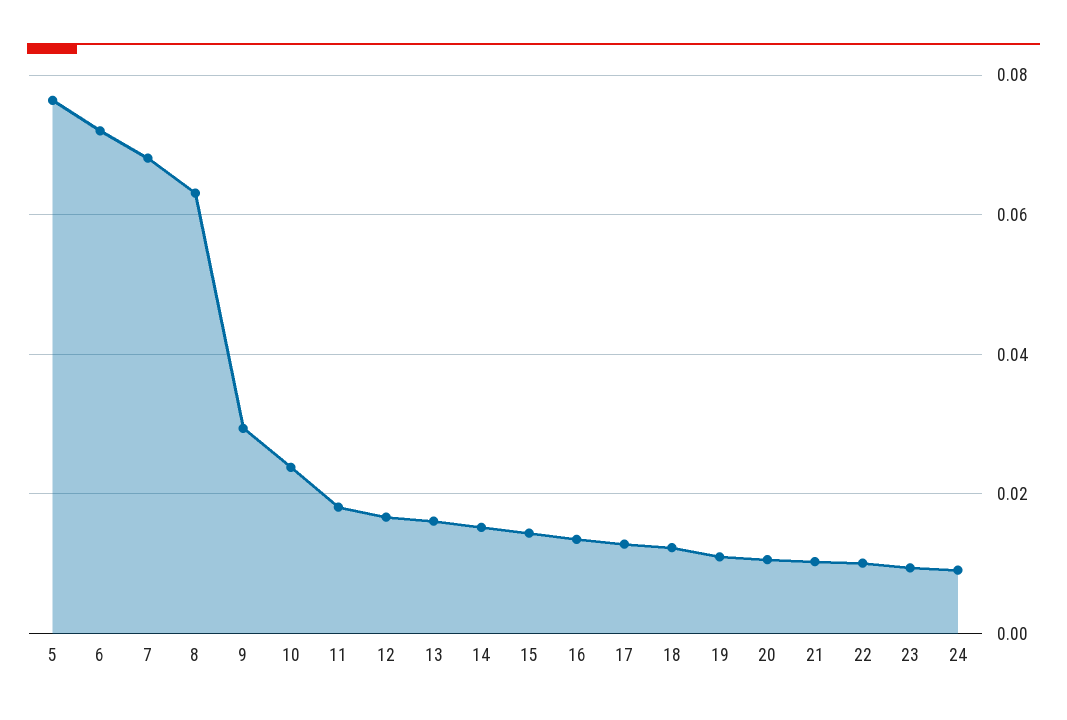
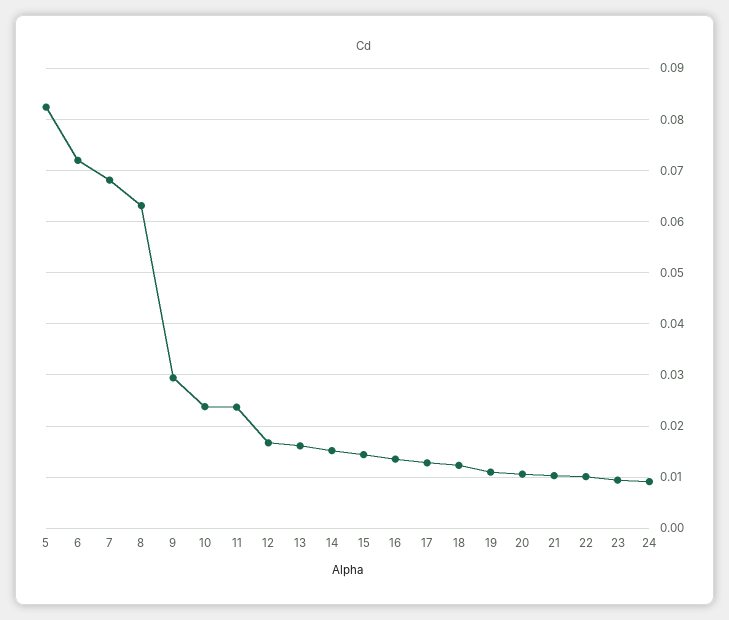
  {
-   "5": 0.076,
+   "5": 0.082,
    "6": 0.072,
    "7": 0.068,
    "8": 0.064,
    "9": 0.03,
    "10": 0.024,
-   "11": 0.018,
+   "11": 0.024,
    "12": 0.016,
    "13": 0.016,
    "14": 0.016,
    "15": 0.014,
    "16": 0.014,
    "17": 0.012,
    "18": 0.012,
    "19": 0.012,
    "20": 0.01,
    "21": 0.01,
    "22": 0.01,
    "23": 0.01,
    "24": 0.01
  }

